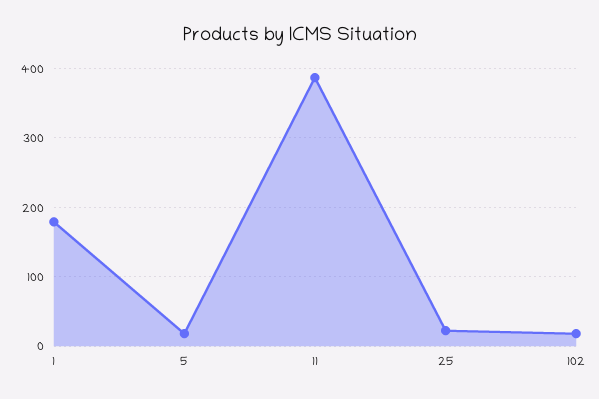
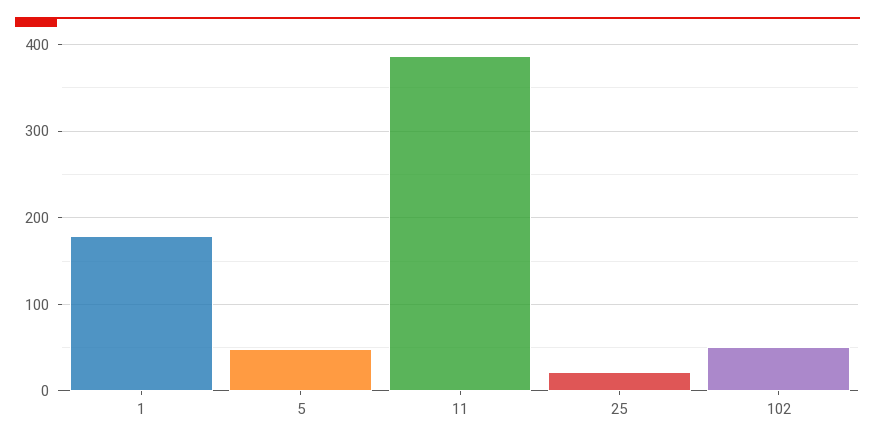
  {
    "1": 180,
-   "5": 20,
+   "5": 50,
    "11": 390,
    "25": 20,
-   "102": 20
+   "102": 50
  }

